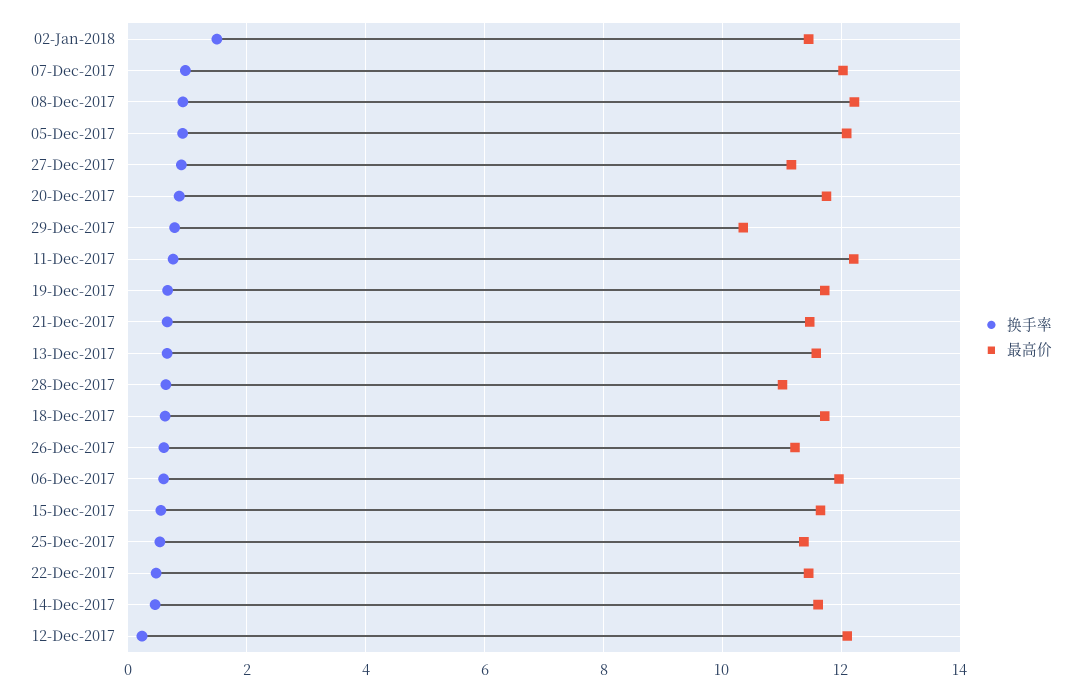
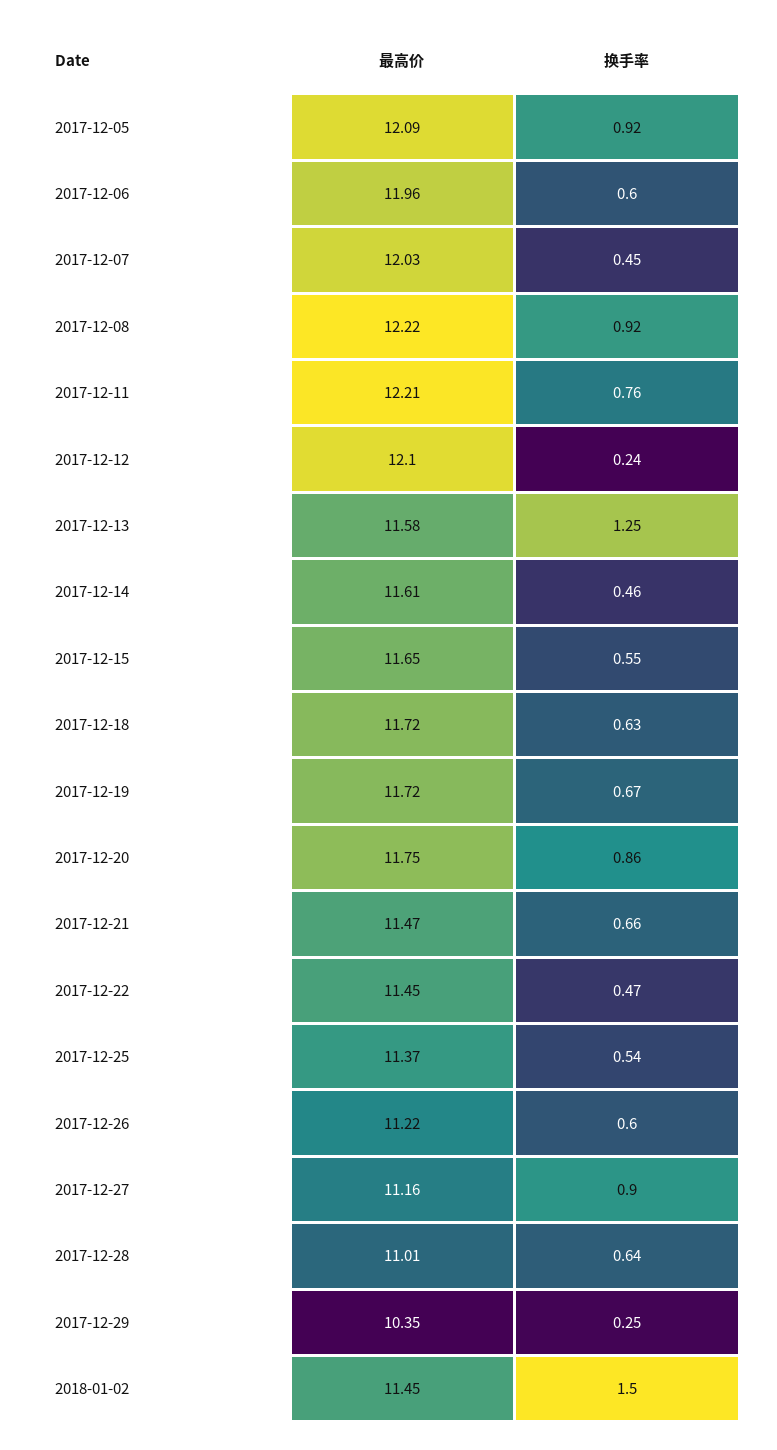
  {
    "换手率": {
      "02-Jan-2018": 1.5,
-     "07-Dec-2017": 1,
+     "07-Dec-2017": 0.45,
      "08-Dec-2017": 0.92,
      "05-Dec-2017": 0.92,
      "27-Dec-2017": 0.9,
      "20-Dec-2017": 0.86,
-     "29-Dec-2017": 0.8,
+     "29-Dec-2017": 0.25,
      "11-Dec-2017": 0.76,
      "19-Dec-2017": 0.67,
      "21-Dec-2017": 0.66,
-     "13-Dec-2017": 0.6,
+     "13-Dec-2017": 1.25,
      "28-Dec-2017": 0.64,
      "18-Dec-2017": 0.63,
      "26-Dec-2017": 0.6,
      "06-Dec-2017": 0.6,
      "15-Dec-2017": 0.55,
      "25-Dec-2017": 0.54,
      "22-Dec-2017": 0.47,
      "14-Dec-2017": 0.46,
      "12-Dec-2017": 0.24
    },
    "最高价": {
      "02-Jan-2018": 11.45,
      "07-Dec-2017": 12.03,
      "08-Dec-2017": 12.22,
      "05-Dec-2017": 12.09,
      "27-Dec-2017": 11.16,
      "20-Dec-2017": 11.75,
      "29-Dec-2017": 10.35,
      "11-Dec-2017": 12.21,
      "19-Dec-2017": 11.72,
      "21-Dec-2017": 11.47,
      "13-Dec-2017": 11.58,
      "28-Dec-2017": 11.01,
      "18-Dec-2017": 11.72,
      "26-Dec-2017": 11.22,
      "06-Dec-2017": 11.96,
      "15-Dec-2017": 11.65,
      "25-Dec-2017": 11.37,
      "22-Dec-2017": 11.45,
      "14-Dec-2017": 11.61,
      "12-Dec-2017": 12.1
    }
  }

